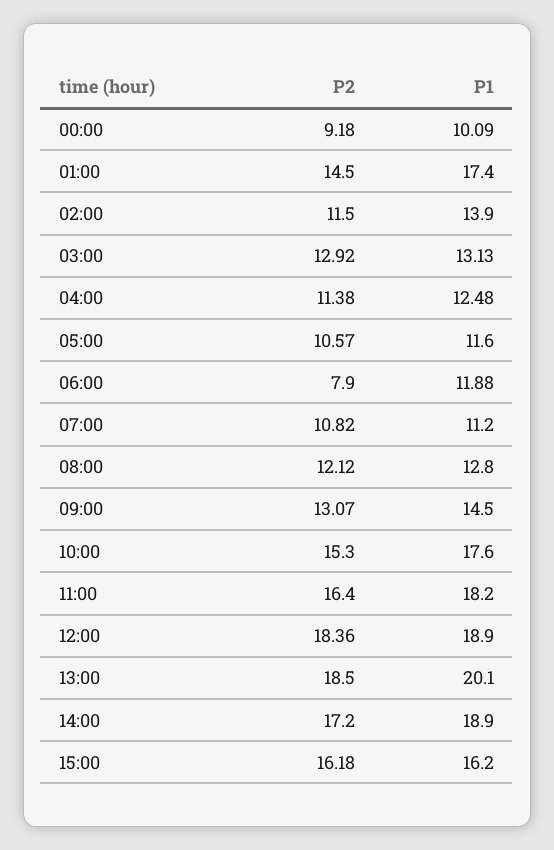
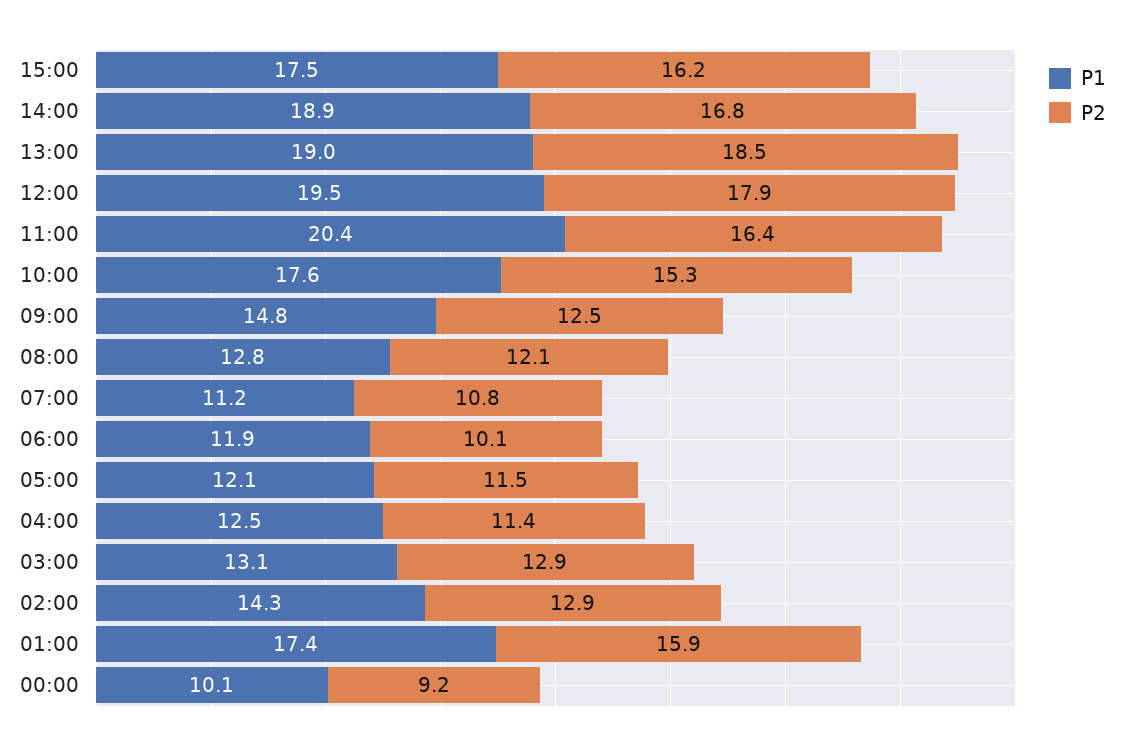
  {
    "P2": {
      "00:00": 9.18,
-     "01:00": 14.5,
+     "01:00": 15.9,
-     "02:00": 11.5,
+     "02:00": 12.9,
      "03:00": 12.92,
      "04:00": 11.38,
-     "05:00": 10.57,
+     "05:00": 11.5,
-     "06:00": 7.9,
+     "06:00": 10.1,
      "07:00": 10.82,
      "08:00": 12.12,
-     "09:00": 13.07,
+     "09:00": 12.5,
      "10:00": 15.3,
      "11:00": 16.4,
-     "12:00": 18.36,
+     "12:00": 17.9,
      "13:00": 18.5,
-     "14:00": 17.2,
+     "14:00": 16.8,
      "15:00": 16.18
    },
    "P1": {
      "00:00": 10.09,
      "01:00": 17.4,
-     "02:00": 13.9,
+     "02:00": 14.3,
      "03:00": 13.13,
      "04:00": 12.48,
-     "05:00": 11.6,
+     "05:00": 12.1,
      "06:00": 11.88,
      "07:00": 11.2,
      "08:00": 12.8,
-     "09:00": 14.5,
+     "09:00": 14.8,
      "10:00": 17.6,
-     "11:00": 18.2,
+     "11:00": 20.4,
-     "12:00": 18.9,
+     "12:00": 19.5,
-     "13:00": 20.1,
+     "13:00": 19,
      "14:00": 18.9,
-     "15:00": 16.2
+     "15:00": 17.5
    }
  }

